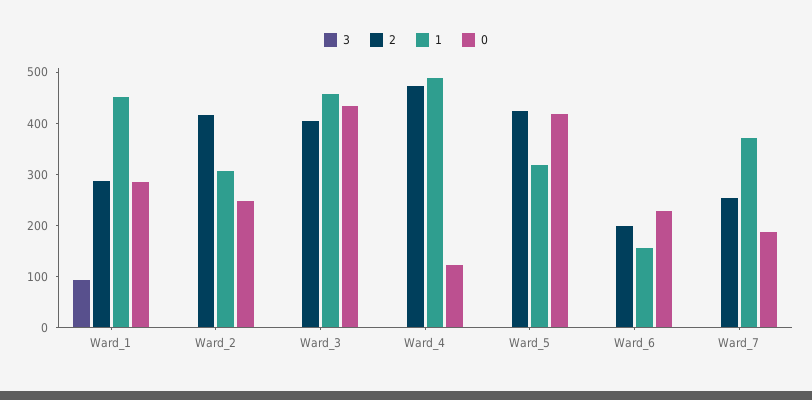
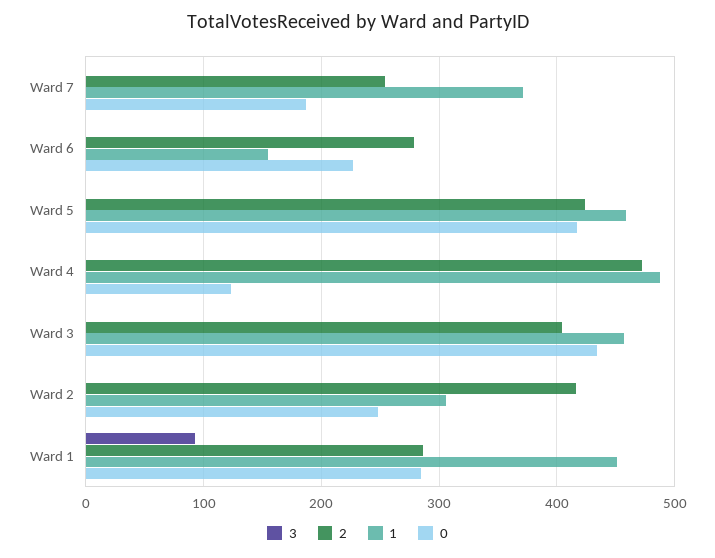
  {
    "3": {
      "Ward_1": 90,
      "Ward_2": 0,
      "Ward_3": 0,
      "Ward_4": 0,
      "Ward_5": 0,
      "Ward_6": 0,
      "Ward_7": 0
    },
    "2": {
      "Ward_1": 290,
      "Ward_2": 420,
      "Ward_3": 400,
      "Ward_4": 470,
      "Ward_5": 420,
-     "Ward_6": 200,
+     "Ward_6": 280,
      "Ward_7": 250
    },
    "1": {
      "Ward_1": 450,
      "Ward_2": 310,
      "Ward_3": 460,
      "Ward_4": 490,
-     "Ward_5": 320,
+     "Ward_5": 460,
      "Ward_6": 160,
      "Ward_7": 370
    },
    "0": {
      "Ward_1": 290,
      "Ward_2": 250,
      "Ward_3": 430,
      "Ward_4": 120,
      "Ward_5": 420,
      "Ward_6": 230,
      "Ward_7": 190
    }
  }

